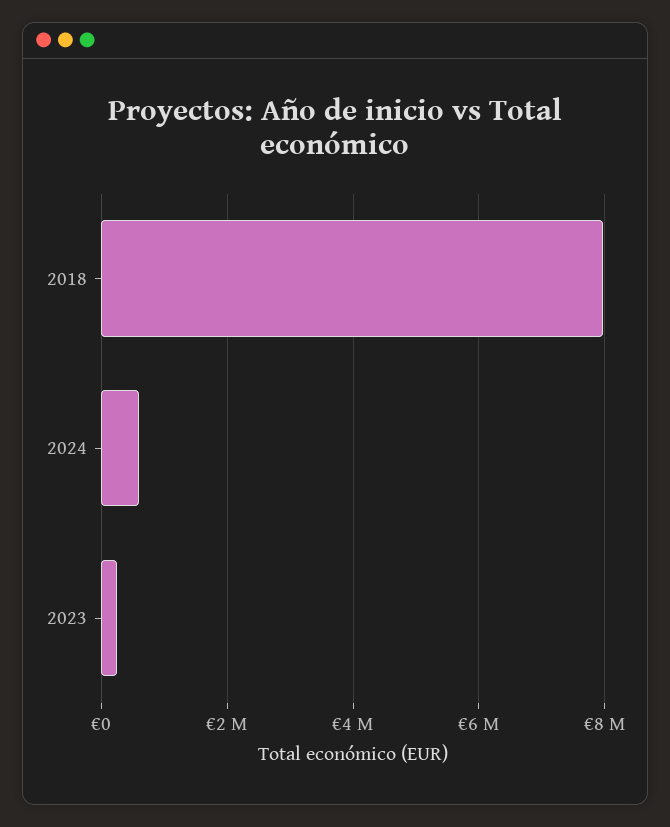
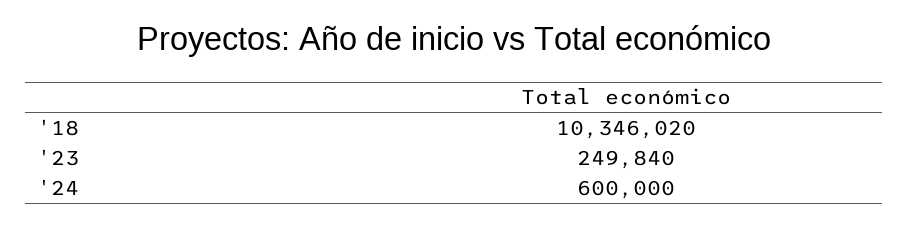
  {
-   "2018": 8000000,
+   "2018": 10346020,
    "2024": 600000,
    "2023": 249840
  }

